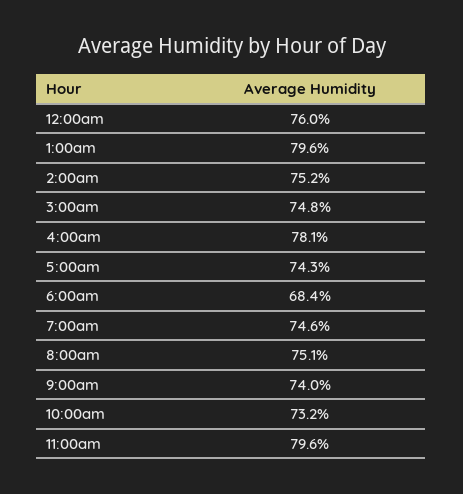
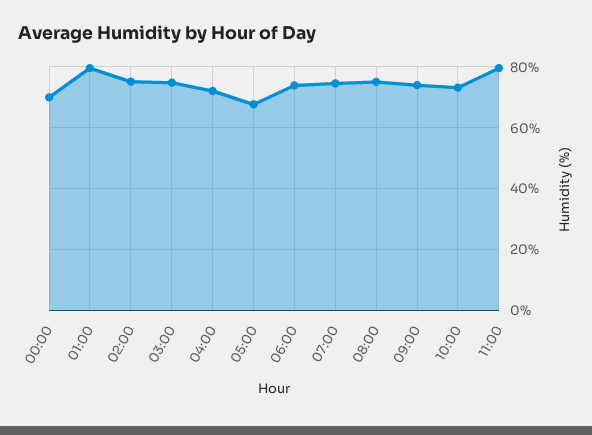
  {
-   "12:00am": 76,
+   "12:00am": 70,
    "1:00am": 79.6,
    "2:00am": 75.2,
    "3:00am": 74.8,
-   "4:00am": 78.1,
+   "4:00am": 72,
-   "5:00am": 74.3,
+   "5:00am": 68,
-   "6:00am": 68.4,
+   "6:00am": 74,
    "7:00am": 74.6,
    "8:00am": 75.1,
    "9:00am": 74,
    "10:00am": 73.2,
    "11:00am": 79.6
  }

